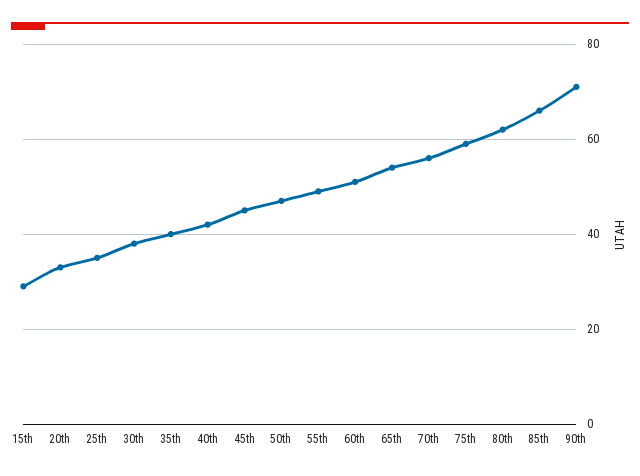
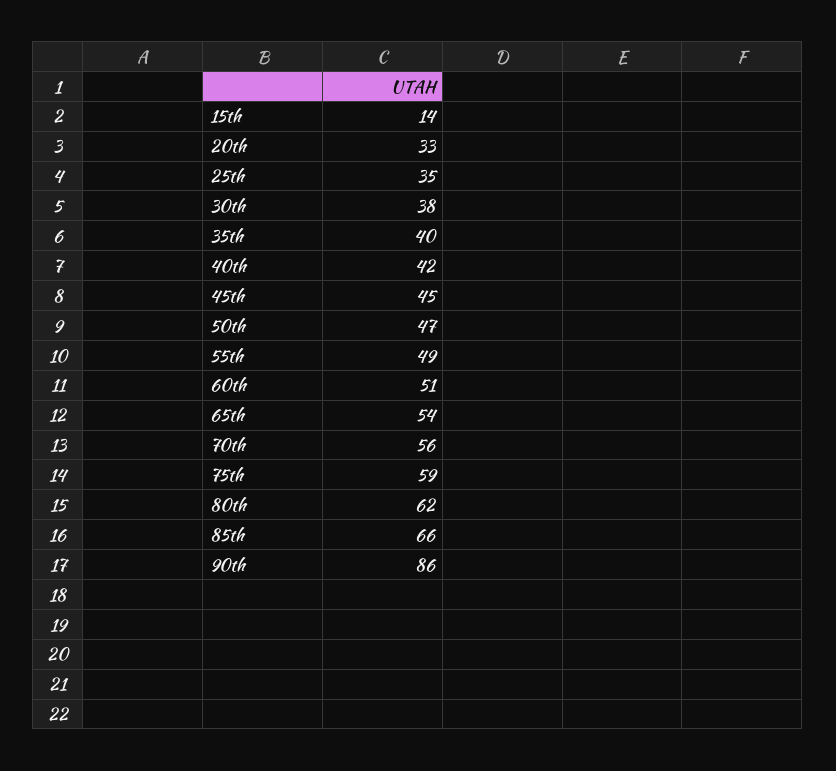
  {
-   "15th": 30,
+   "15th": 14,
    "20th": 33,
    "25th": 35,
    "30th": 38,
    "35th": 40,
    "40th": 42,
    "45th": 45,
    "50th": 47,
    "55th": 49,
    "60th": 51,
    "65th": 54,
    "70th": 56,
    "75th": 59,
    "80th": 62,
    "85th": 66,
-   "90th": 70
+   "90th": 86
  }

